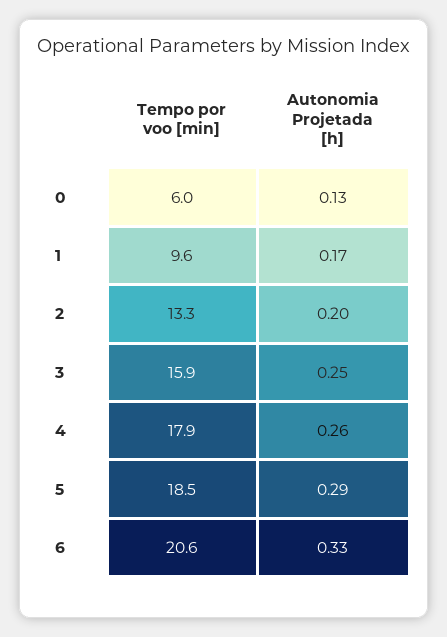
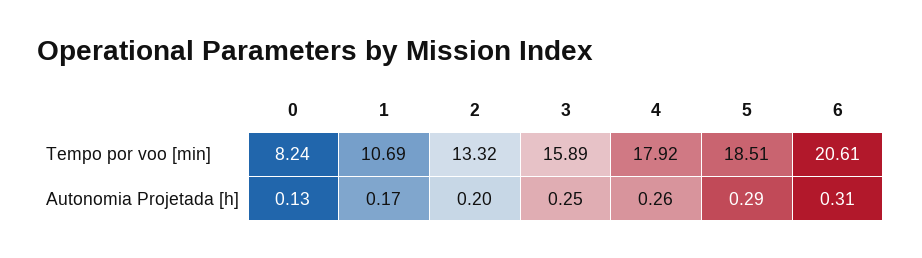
  {
    "Tempo por voo [min]": {
-     "0": 6,
+     "0": 8.24,
-     "1": 9.6,
+     "1": 10.69,
      "2": 13.32,
      "3": 15.89,
      "4": 17.92,
      "5": 18.51,
      "6": 20.61
    },
    "Autonomia Projetada [h]": {
      "0": 0.13,
      "1": 0.17,
      "2": 0.2,
      "3": 0.25,
      "4": 0.26,
      "5": 0.29,
-     "6": 0.33
+     "6": 0.31
    }
  }

